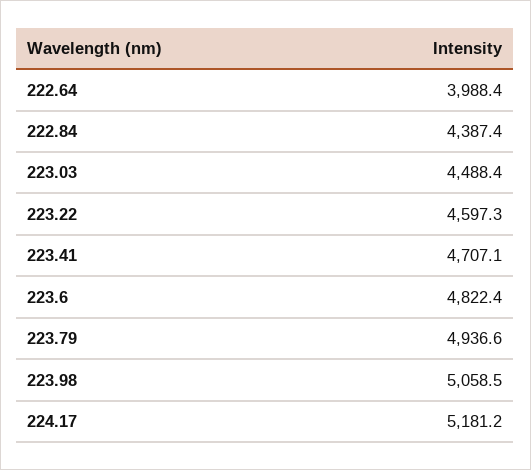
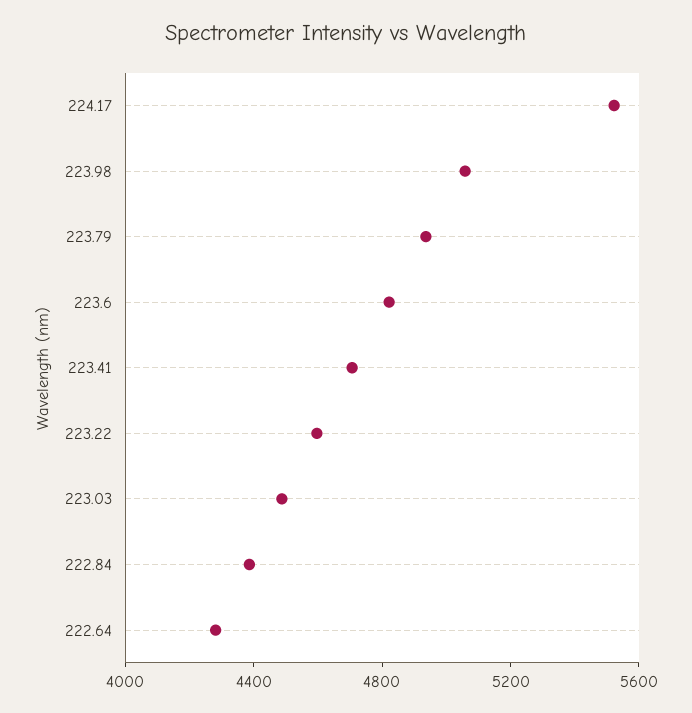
  {
-   "222.64": 3988.4,
+   "222.64": 4300,
    "222.84": 4387.4,
    "223.03": 4488.4,
    "223.22": 4597.3,
    "223.41": 4707.1,
    "223.6": 4822.4,
    "223.79": 4936.6,
    "223.98": 5058.5,
-   "224.17": 5181.2
+   "224.17": 5500
  }

